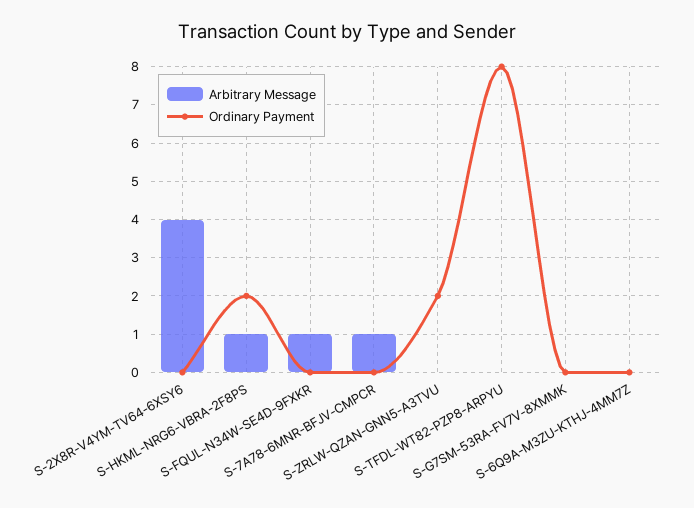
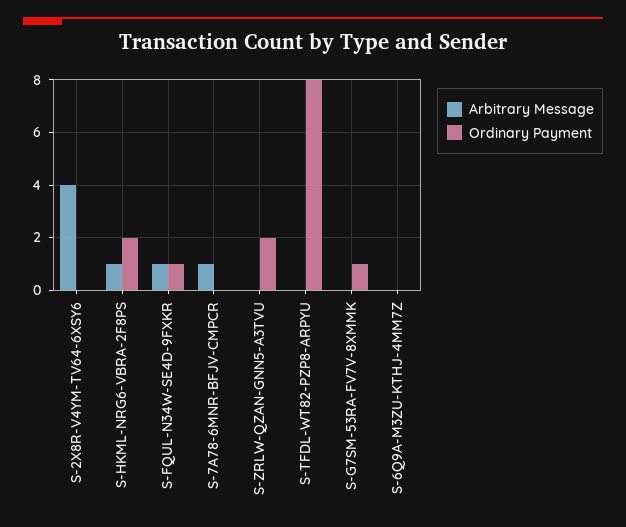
  {
    "Arbitrary Message": {
      "S-2X8R-V4YM-TV64-6XSY6": 4,
      "S-HKML-NRG6-VBRA-2F8PS": 1,
      "S-FQUL-N34W-SE4D-9FXKR": 1,
      "S-7A78-6MNR-BFJV-CMPCR": 1,
      "S-ZRLW-QZAN-GNN5-A3TVU": 0,
      "S-TFDL-WT82-PZP8-ARPYU": 0,
      "S-G7SM-53RA-FV7V-8XMMK": 0,
      "S-6Q9A-M3ZU-KTHJ-4MM7Z": 0
    },
    "Ordinary Payment": {
      "S-2X8R-V4YM-TV64-6XSY6": 0,
      "S-HKML-NRG6-VBRA-2F8PS": 2,
-     "S-FQUL-N34W-SE4D-9FXKR": 0,
+     "S-FQUL-N34W-SE4D-9FXKR": 1,
      "S-7A78-6MNR-BFJV-CMPCR": 0,
      "S-ZRLW-QZAN-GNN5-A3TVU": 2,
      "S-TFDL-WT82-PZP8-ARPYU": 8,
-     "S-G7SM-53RA-FV7V-8XMMK": 0,
+     "S-G7SM-53RA-FV7V-8XMMK": 1,
      "S-6Q9A-M3ZU-KTHJ-4MM7Z": 0
    }
  }

